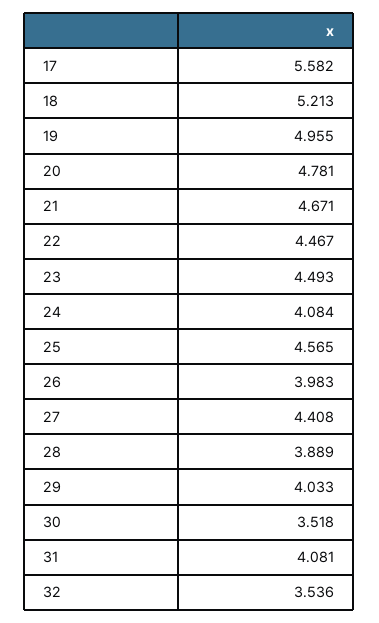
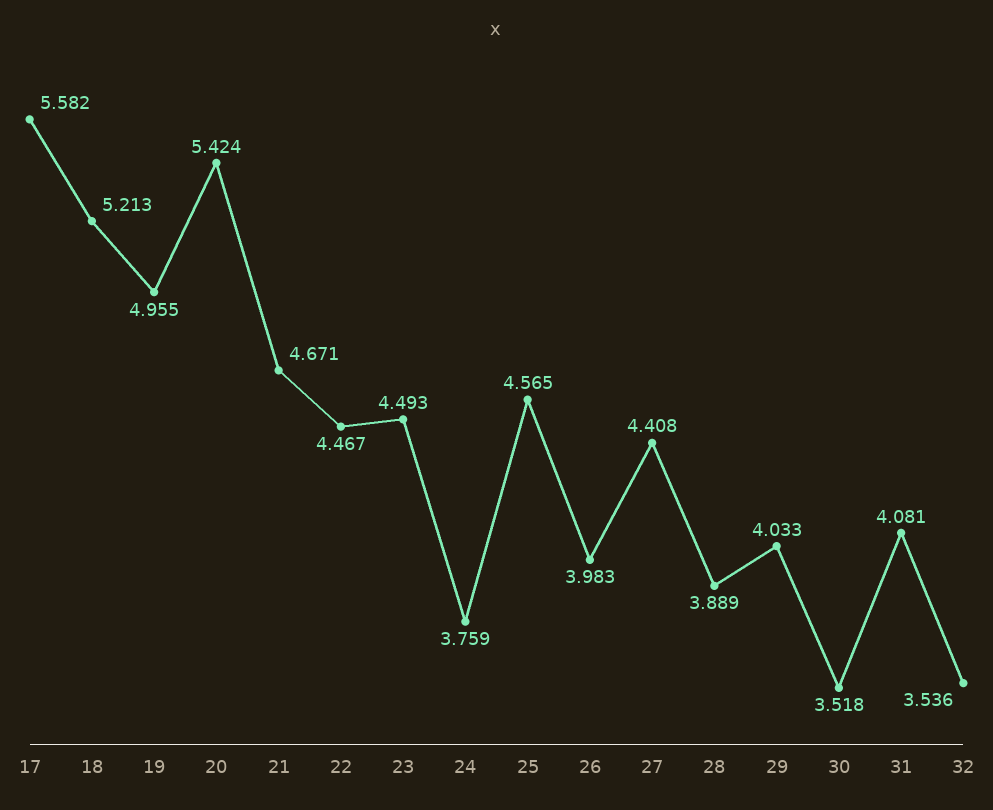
  {
    "17": 5.582,
    "18": 5.213,
    "19": 4.955,
-   "20": 4.781,
+   "20": 5.424,
    "21": 4.671,
    "22": 4.467,
    "23": 4.493,
-   "24": 4.084,
+   "24": 3.759,
    "25": 4.565,
    "26": 3.983,
    "27": 4.408,
    "28": 3.889,
    "29": 4.033,
    "30": 3.518,
    "31": 4.081,
    "32": 3.536
  }

